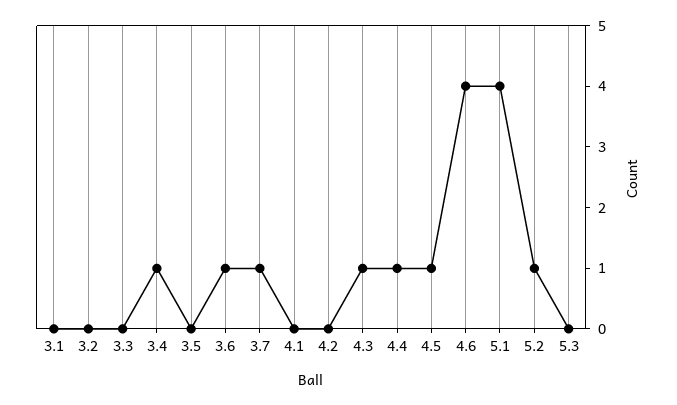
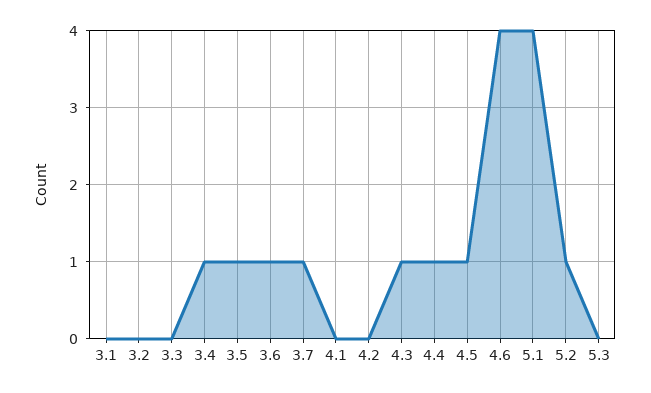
  {
    "3.1": 0,
    "3.2": 0,
    "3.3": 0,
    "3.4": 1,
-   "3.5": 0,
+   "3.5": 1,
    "3.6": 1,
    "3.7": 1,
    "4.1": 0,
    "4.2": 0,
    "4.3": 1,
    "4.4": 1,
    "4.5": 1,
    "4.6": 4,
    "5.1": 4,
    "5.2": 1,
    "5.3": 0
  }

